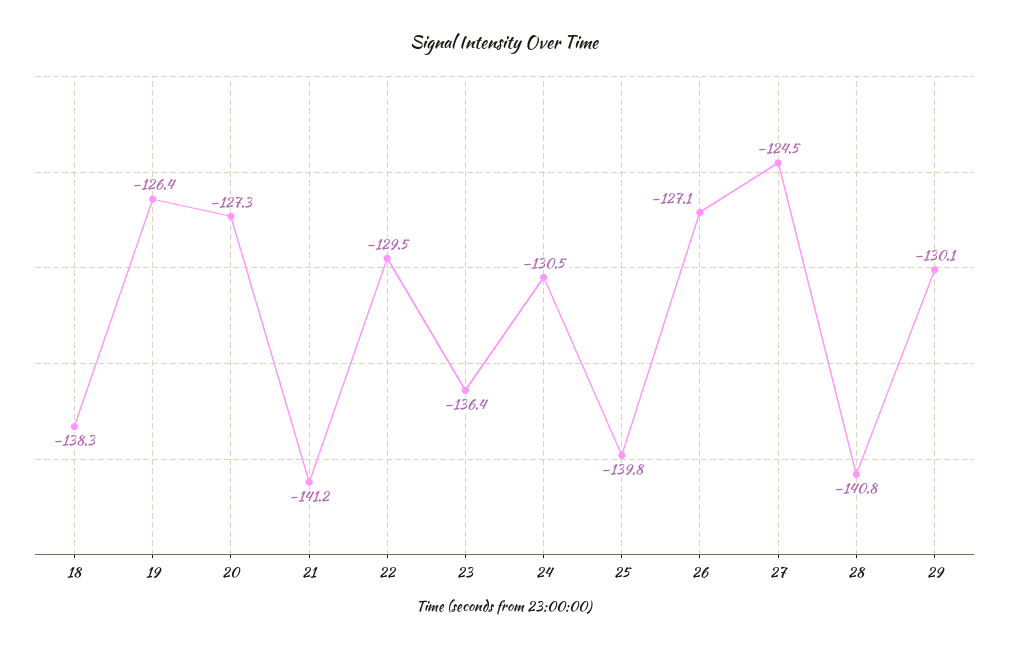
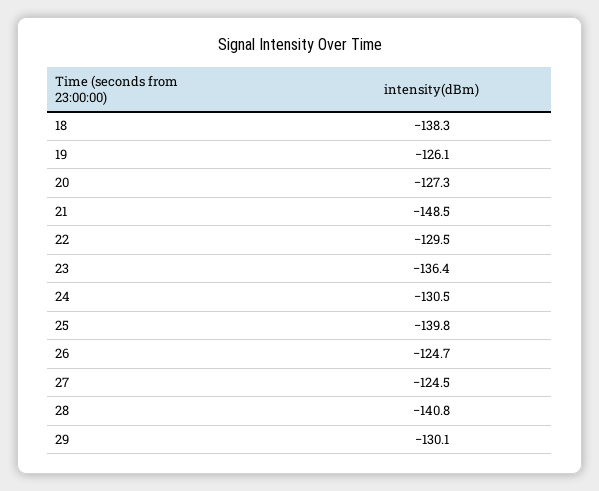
  {
    "18": -138.3,
-   "19": -126.4,
+   "19": -126.1,
    "20": -127.3,
-   "21": -141.2,
+   "21": -148.5,
    "22": -129.5,
    "23": -136.4,
    "24": -130.5,
    "25": -139.8,
-   "26": -127.1,
+   "26": -124.7,
    "27": -124.5,
    "28": -140.8,
    "29": -130.1
  }

